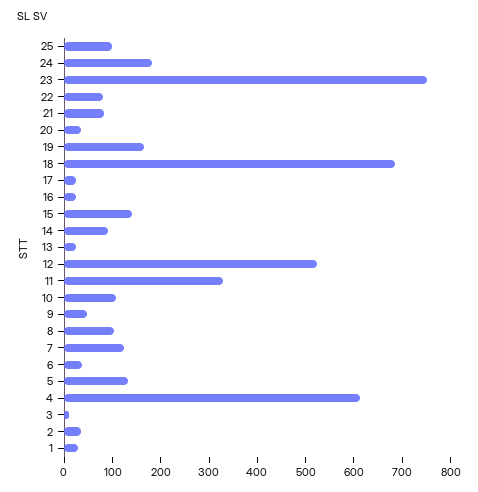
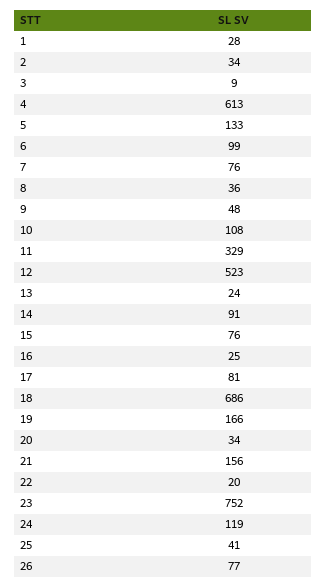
  {
-   "25": 100,
+   "25": 41,
-   "24": 180,
+   "24": 119,
    "23": 752,
-   "22": 80,
+   "22": 20,
-   "21": 80,
+   "21": 156,
    "20": 34,
    "19": 166,
    "18": 686,
-   "17": 20,
+   "17": 81,
    "16": 25,
-   "15": 140,
+   "15": 76,
    "14": 91,
    "13": 24,
    "12": 523,
    "11": 329,
    "10": 108,
    "9": 48,
-   "8": 100,
+   "8": 36,
-   "7": 120,
+   "7": 76,
-   "6": 40,
+   "6": 99,
    "5": 133,
    "4": 613,
    "3": 9,
    "2": 34,
-   "1": 28
+   "1": 28,
+   "26": 77
  }

